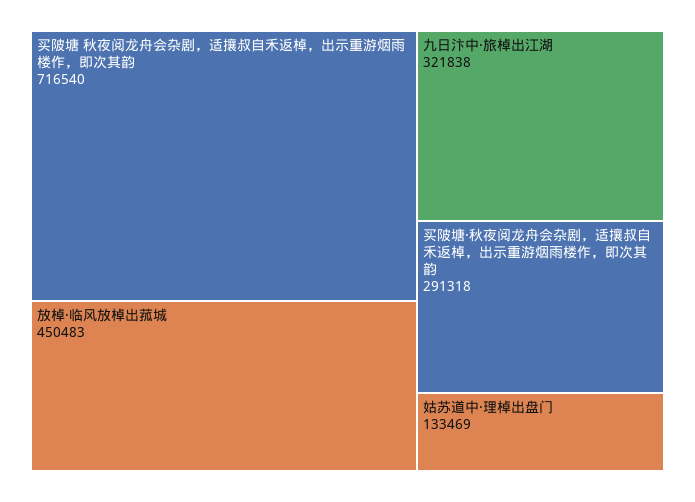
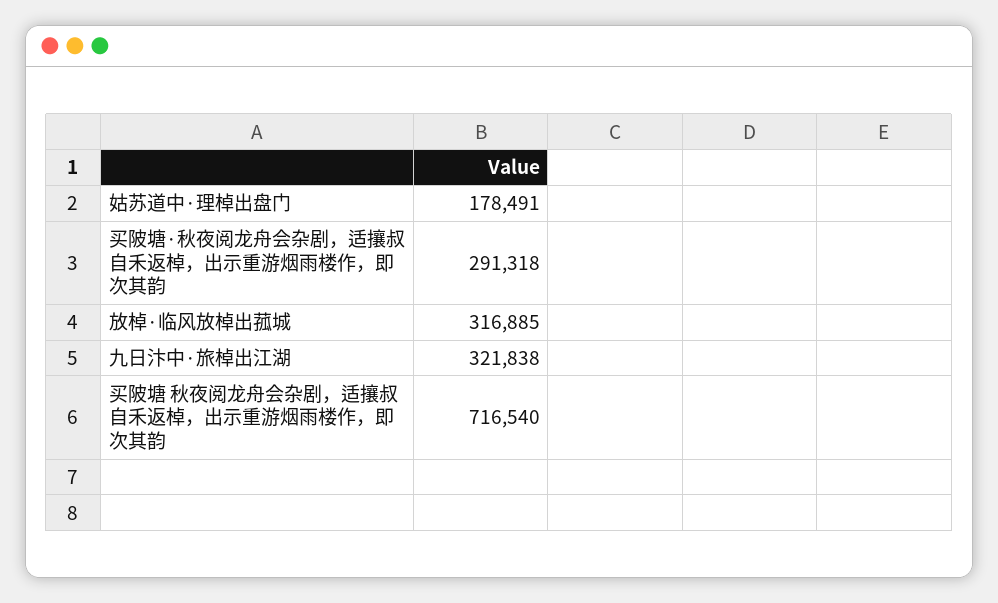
  {
    "买陂塘 秋夜阅龙舟会杂剧，适攘叔自禾返棹，出示重游烟雨楼作，即次其韵": 716540,
-   "放棹·临风放棹出菰城": 450483,
+   "放棹·临风放棹出菰城": 316885,
    "九日汴中·旅棹出江湖": 321838,
    "买陂塘·秋夜阅龙舟会杂剧，适攘叔自禾返棹，出示重游烟雨楼作，即次其韵": 291318,
-   "姑苏道中·理棹出盘门": 133469
+   "姑苏道中·理棹出盘门": 178491
  }

